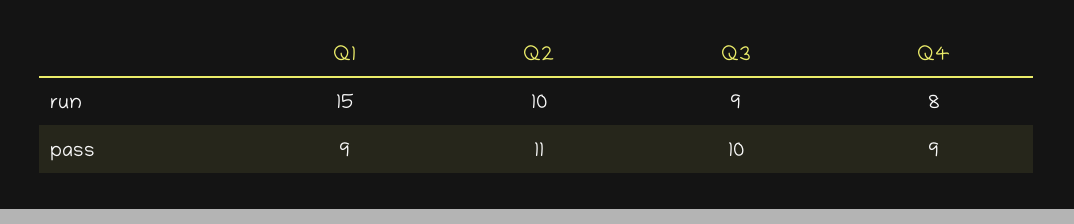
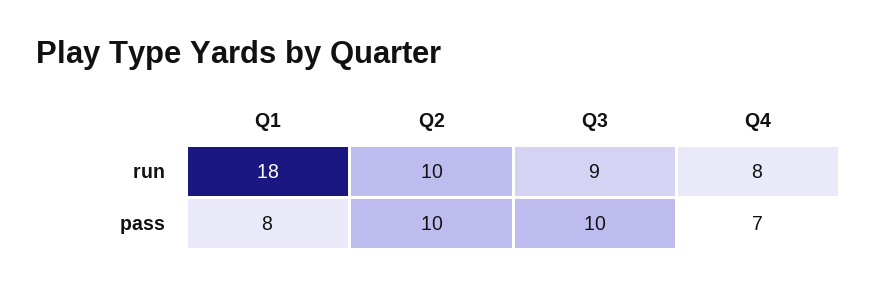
  {
    "Q1": {
-     "run": 15,
+     "run": 18,
-     "pass": 9
+     "pass": 8
    },
    "Q2": {
      "run": 10,
-     "pass": 11
+     "pass": 10
    },
    "Q3": {
      "run": 9,
      "pass": 10
    },
    "Q4": {
      "run": 8,
-     "pass": 9
+     "pass": 7
    }
  }

